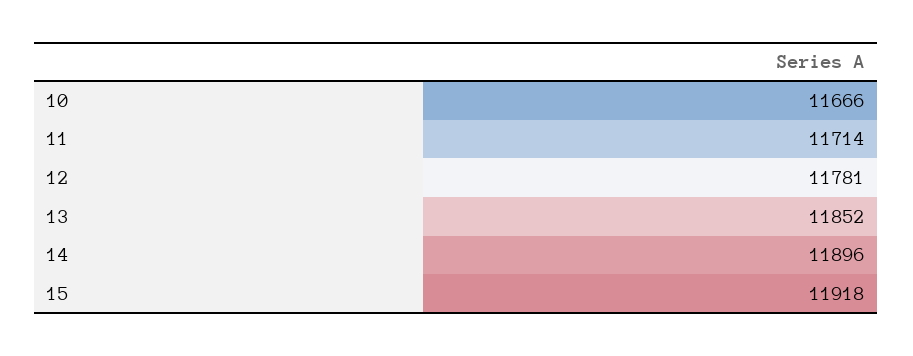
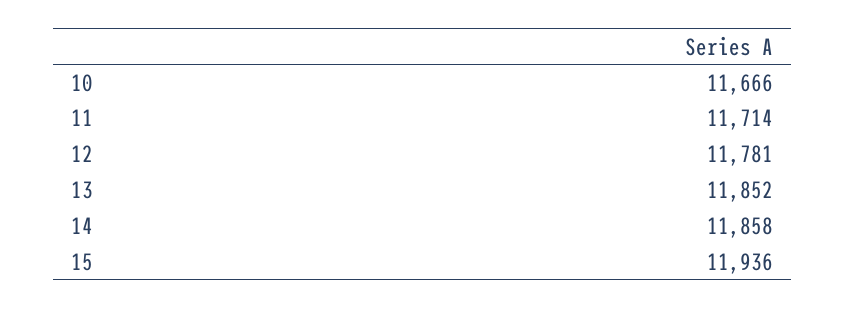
  {
    "10": 11666,
    "11": 11714,
    "12": 11781,
    "13": 11852,
-   "14": 11896,
+   "14": 11858,
-   "15": 11918
+   "15": 11936
  }

